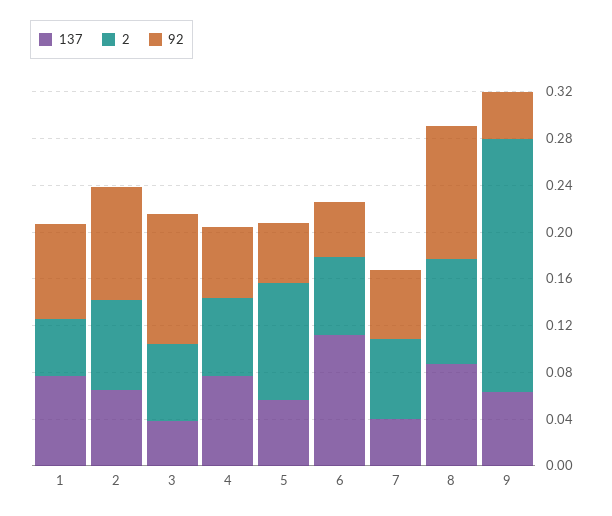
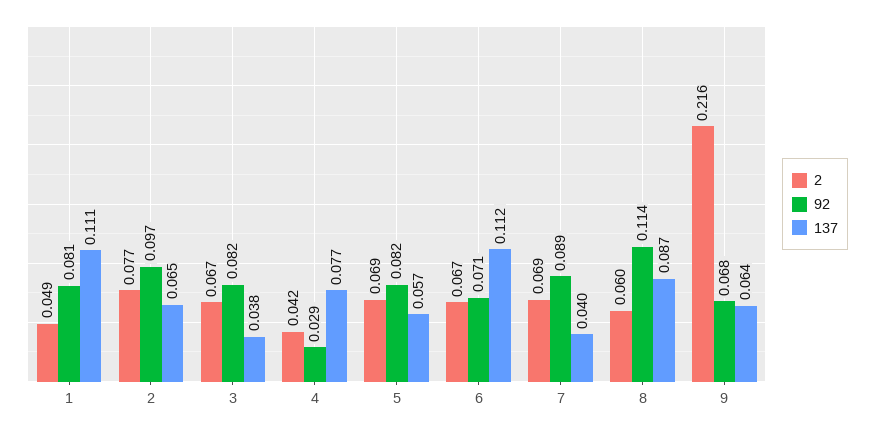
  {
    "137": {
-     "1": 0.08,
+     "1": 0.111,
      "2": 0.065,
      "3": 0.038,
      "4": 0.077,
      "5": 0.057,
      "6": 0.112,
      "7": 0.04,
      "8": 0.087,
      "9": 0.064
    },
    "2": {
      "1": 0.049,
      "2": 0.077,
      "3": 0.067,
-     "4": 0.07,
+     "4": 0.042,
-     "5": 0.1,
+     "5": 0.069,
      "6": 0.067,
      "7": 0.069,
-     "8": 0.09,
+     "8": 0.06,
      "9": 0.216
    },
    "92": {
      "1": 0.081,
      "2": 0.097,
-     "3": 0.11,
+     "3": 0.082,
-     "4": 0.06,
+     "4": 0.029,
-     "5": 0.05,
+     "5": 0.082,
-     "6": 0.05,
+     "6": 0.071,
-     "7": 0.06,
+     "7": 0.089,
      "8": 0.114,
-     "9": 0.04
+     "9": 0.068
    }
  }

